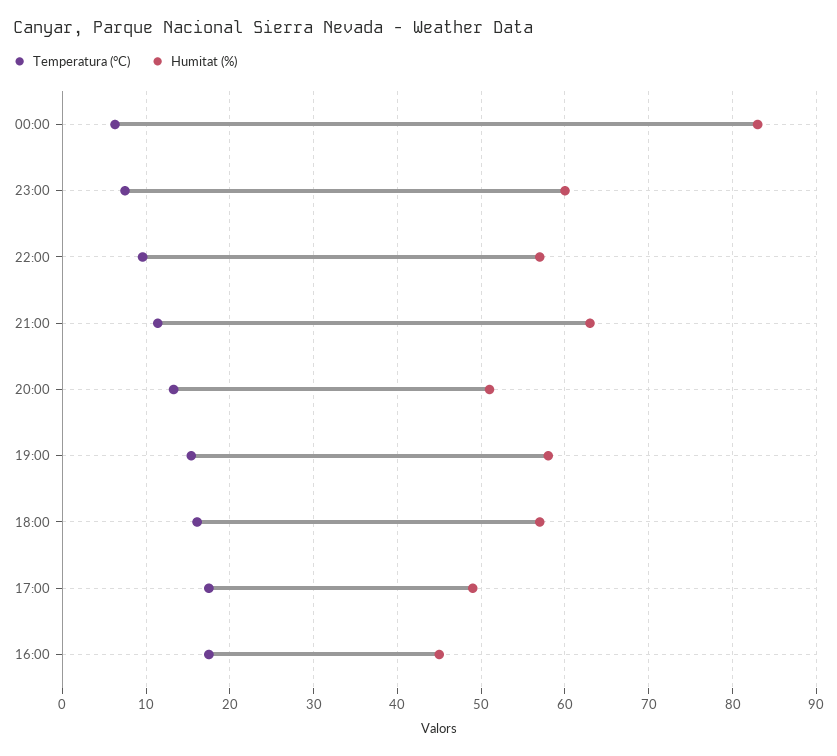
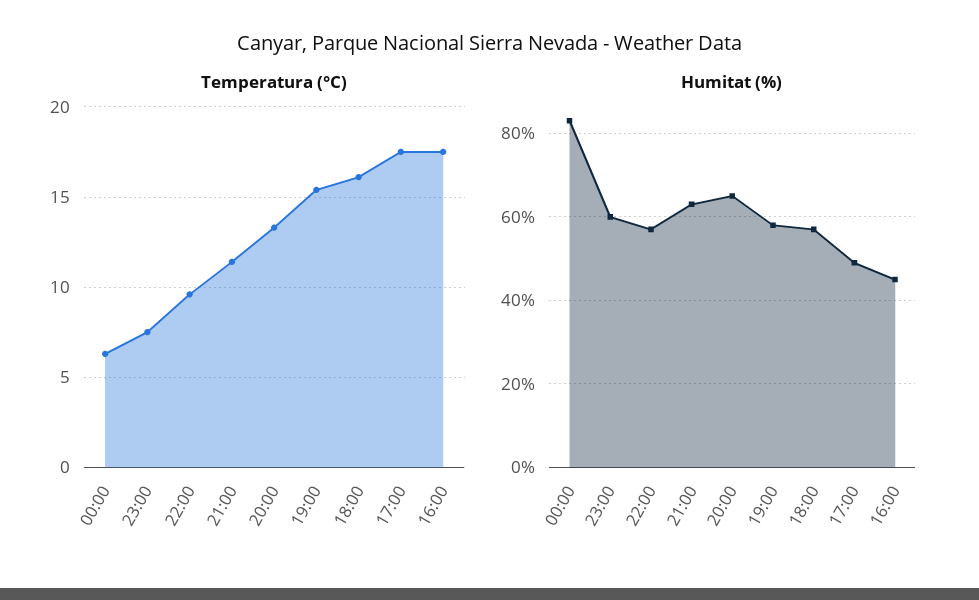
  {
    "Temperatura (°C)": {
      "00:00": 6.5,
      "23:00": 7.5,
      "22:00": 9.5,
      "21:00": 11.5,
      "20:00": 13.5,
      "19:00": 15.5,
      "18:00": 16,
      "17:00": 17.5,
      "16:00": 17.5
    },
    "Humitat (%)": {
      "00:00": 83,
      "23:00": 60,
      "22:00": 57,
      "21:00": 63,
-     "20:00": 51,
+     "20:00": 65,
      "19:00": 58,
      "18:00": 57,
      "17:00": 49,
      "16:00": 45
    }
  }

